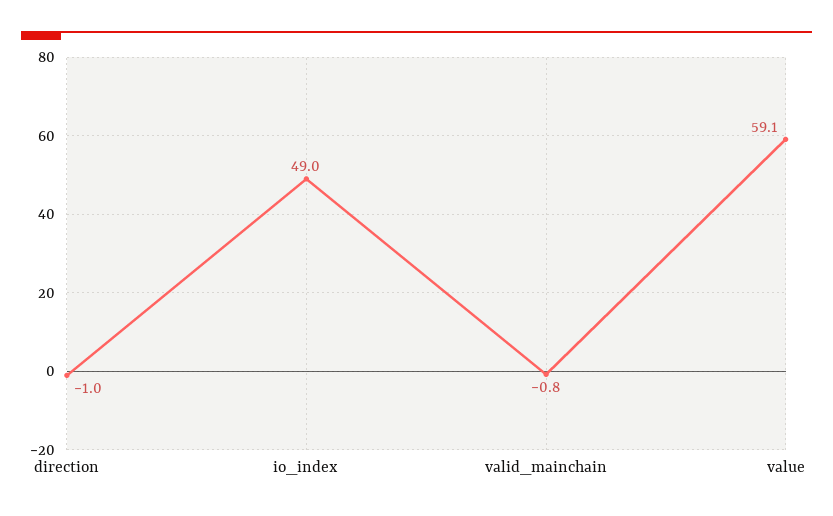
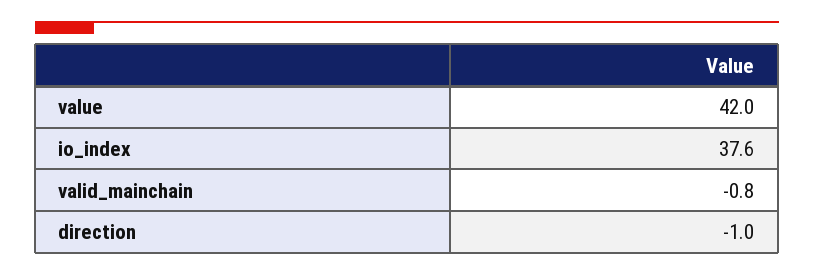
  {
    "direction": -1,
-   "io_index": 49,
+   "io_index": 37.6,
    "valid_mainchain": -0.8,
-   "value": 59.1
+   "value": 42
  }

